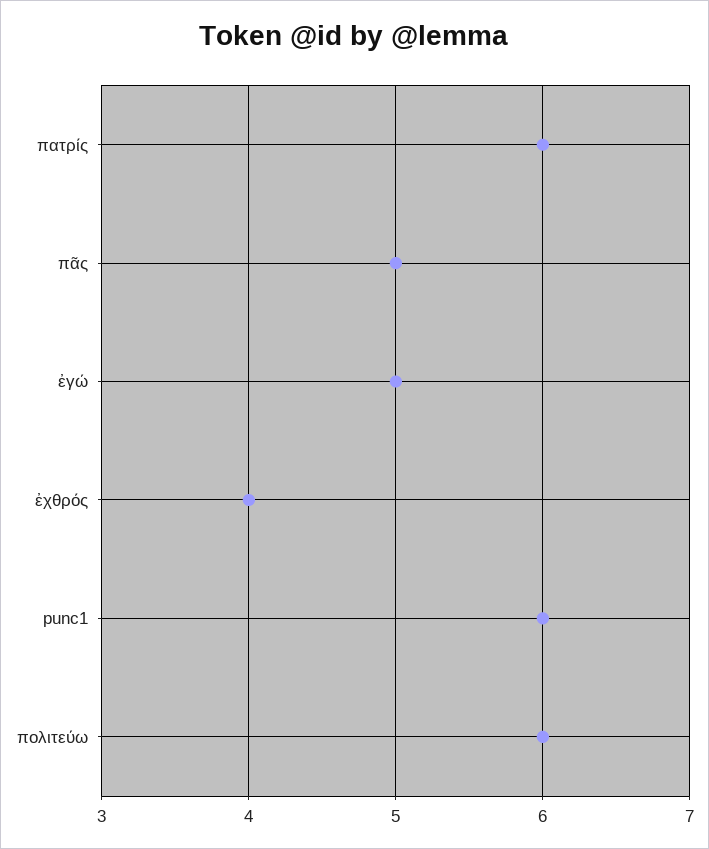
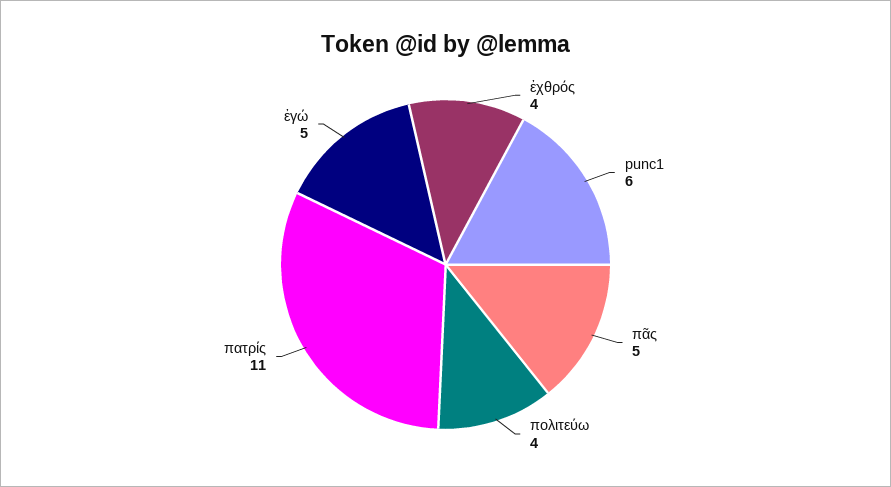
  {
-   "πατρίς": 6,
+   "πατρίς": 11,
    "πᾶς": 5,
    "ἐγώ": 5,
    "ἐχθρός": 4,
    "punc1": 6,
-   "πολιτεύω": 6
+   "πολιτεύω": 4
  }

